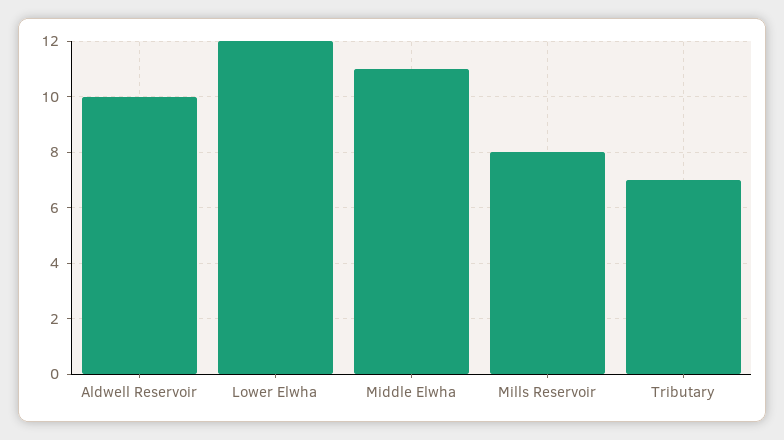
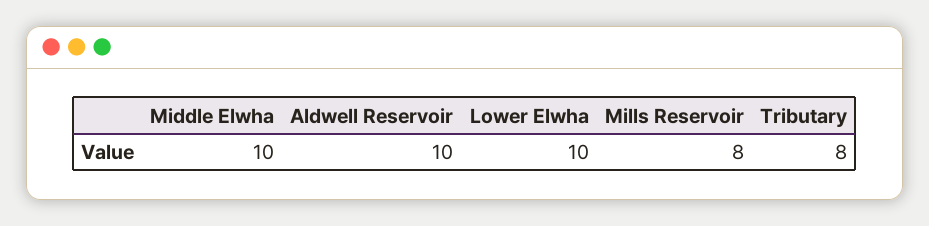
  {
    "Aldwell Reservoir": 10,
-   "Lower Elwha": 12,
+   "Lower Elwha": 10,
-   "Middle Elwha": 11,
+   "Middle Elwha": 10,
    "Mills Reservoir": 8,
-   "Tributary": 7
+   "Tributary": 8
  }

